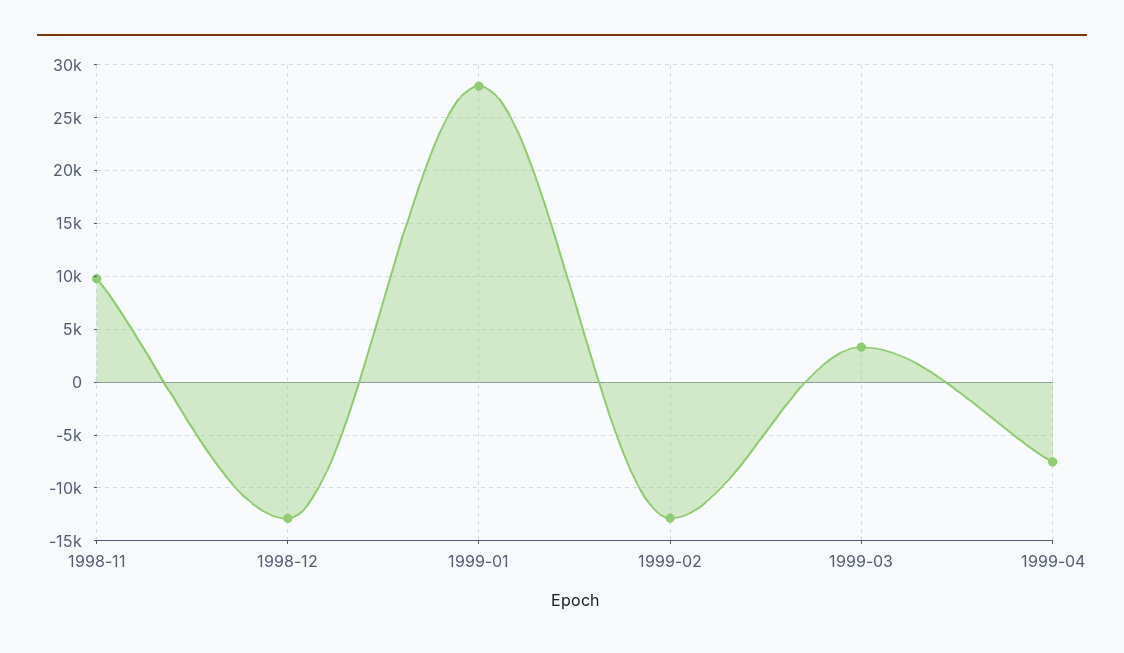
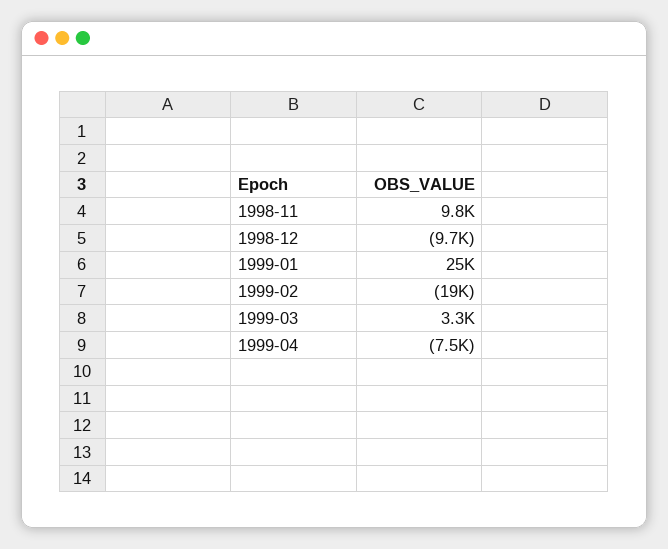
  {
    "1998-11": 9800,
-   "1998-12": -13000,
+   "1998-12": -9700,
-   "1999-01": 28000,
+   "1999-01": 25000,
-   "1999-02": -13000,
+   "1999-02": -19000,
    "1999-03": 3300,
    "1999-04": -7500
  }

